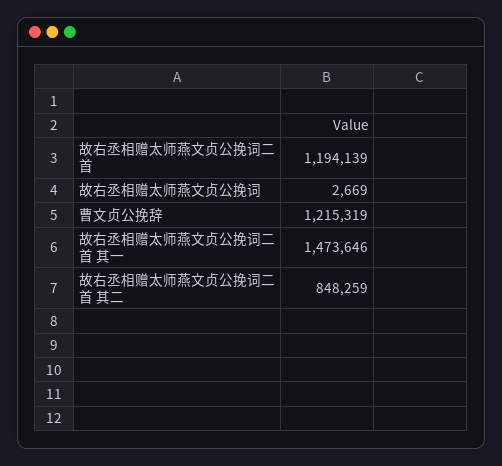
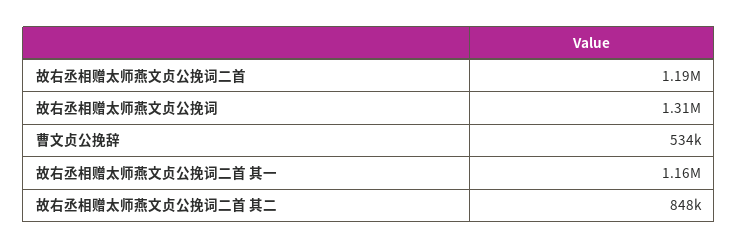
  {
    "故右丞相赠太师燕文贞公挽词二首": 1194139,
-   "故右丞相赠太师燕文贞公挽词": 2669,
+   "故右丞相赠太师燕文贞公挽词": 1310000,
-   "曹文贞公挽辞": 1215319,
+   "曹文贞公挽辞": 534000,
-   "故右丞相赠太师燕文贞公挽词二首 其一": 1473646,
+   "故右丞相赠太师燕文贞公挽词二首 其一": 1160000,
    "故右丞相赠太师燕文贞公挽词二首 其二": 848259
  }

